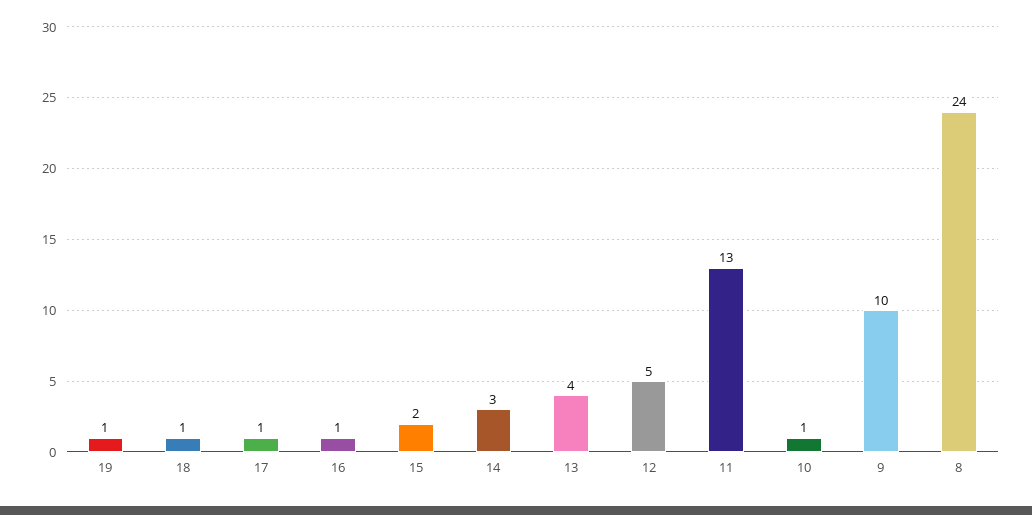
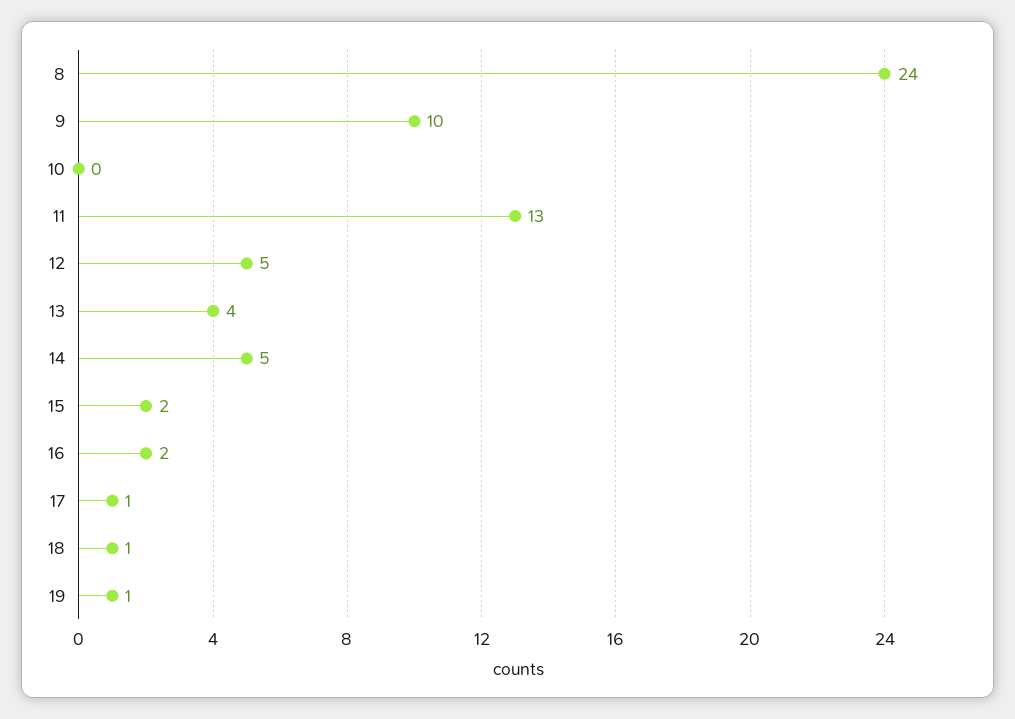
  {
    "19": 1,
    "18": 1,
    "17": 1,
-   "16": 1,
+   "16": 2,
    "15": 2,
-   "14": 3,
+   "14": 5,
    "13": 4,
    "12": 5,
    "11": 13,
-   "10": 1,
+   "10": 0,
    "9": 10,
    "8": 24
  }

